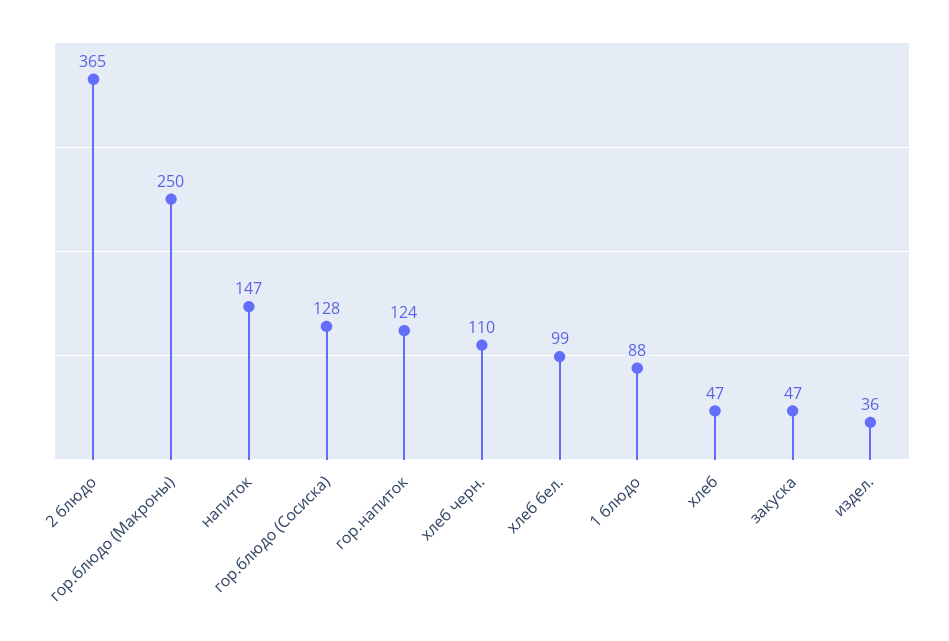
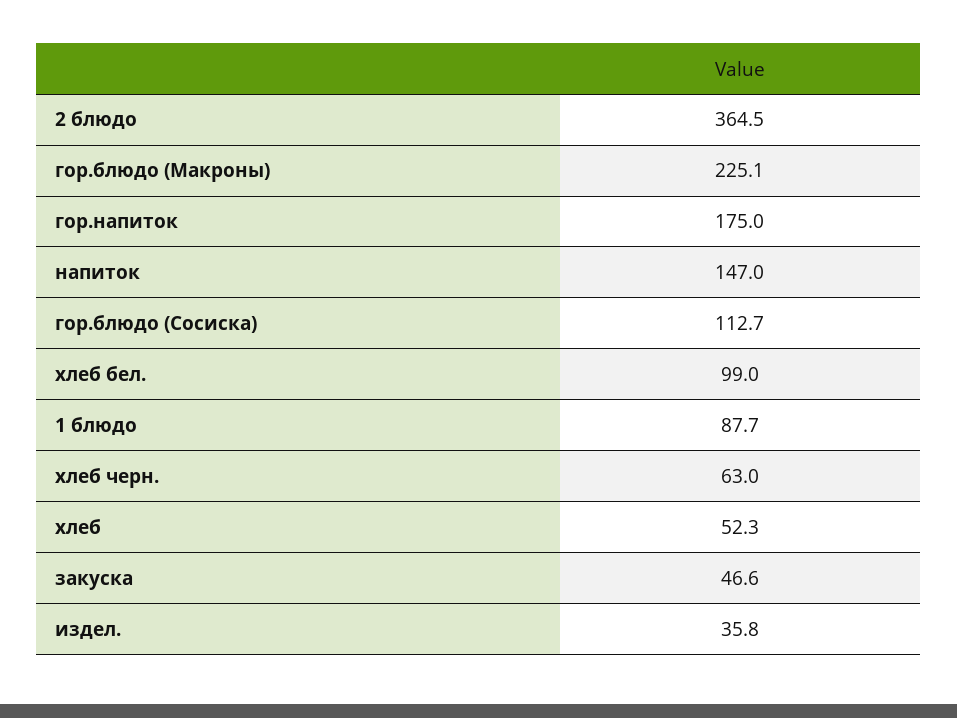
  {
    "2 блюдо": 364.5,
-   "гор.блюдо (Макроны)": 250,
+   "гор.блюдо (Макроны)": 225.1,
    "напиток": 147,
-   "гор.блюдо (Сосиска)": 128,
+   "гор.блюдо (Сосиска)": 112.7,
-   "гор.напиток": 124,
+   "гор.напиток": 175,
-   "хлеб черн.": 110,
+   "хлеб черн.": 63,
    "хлеб бел.": 99,
    "1 блюдо": 87.7,
-   "хлеб": 47,
+   "хлеб": 52.3,
    "закуска": 46.6,
    "издел.": 35.8
  }

